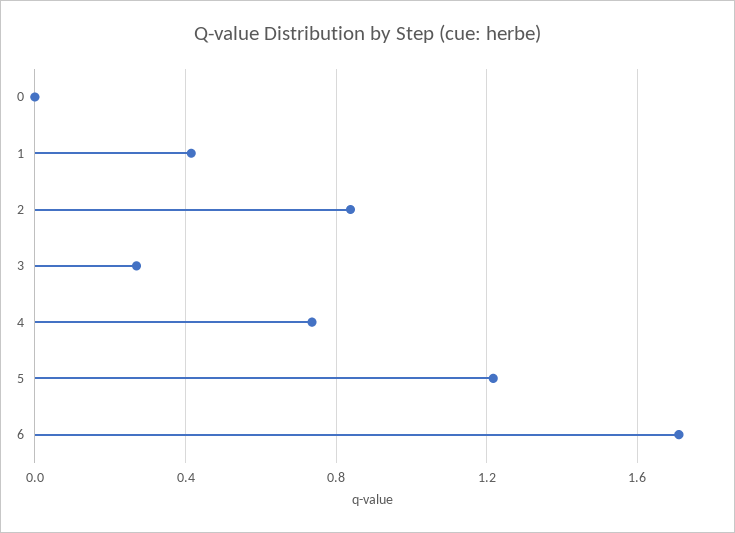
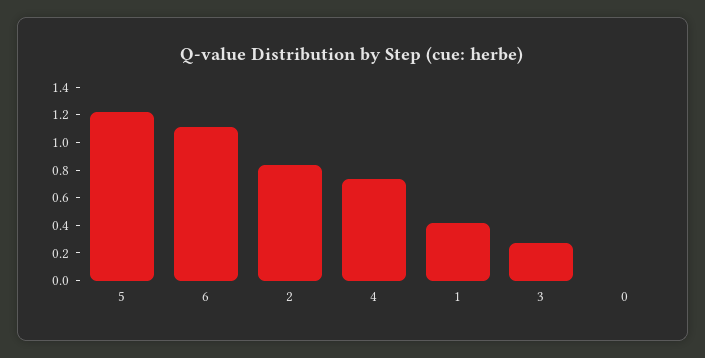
  {
    "0": 0,
    "1": 0.4,
    "2": 0.85,
    "3": 0.25,
    "4": 0.75,
    "5": 1.2,
-   "6": 1.7
+   "6": 1.1
  }

